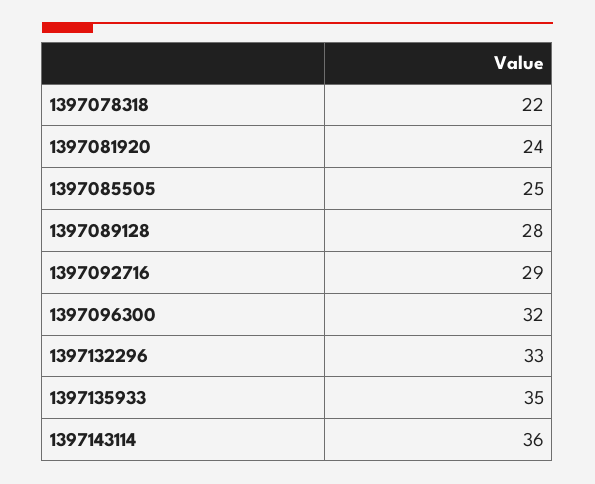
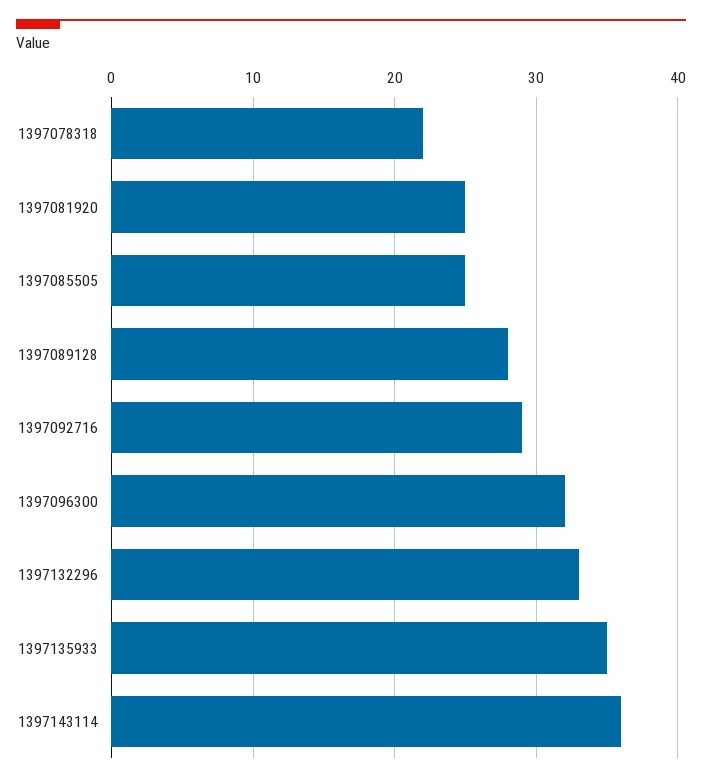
  {
    "1397078318": 22,
-   "1397081920": 24,
+   "1397081920": 25,
    "1397085505": 25,
    "1397089128": 28,
    "1397092716": 29,
    "1397096300": 32,
    "1397132296": 33,
    "1397135933": 35,
    "1397143114": 36
  }

